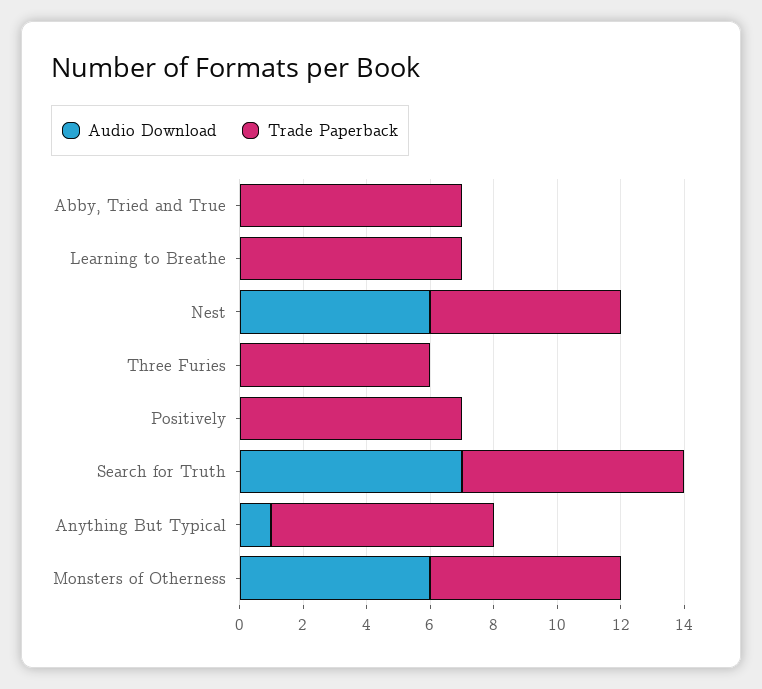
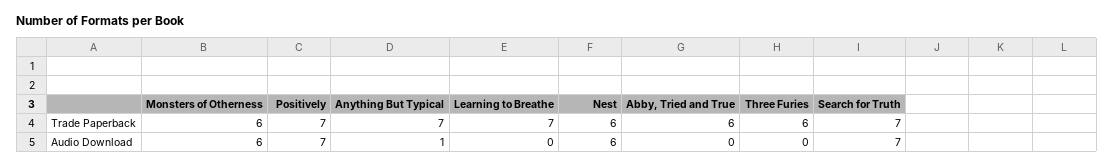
  {
    "Audio Download": {
      "Abby, Tried and True": 0,
      "Learning to Breathe": 0,
      "Nest": 6,
      "Three Furies": 0,
-     "Positively": 0,
+     "Positively": 7,
      "Search for Truth": 7,
      "Anything But Typical": 1,
      "Monsters of Otherness": 6
    },
    "Trade Paperback": {
-     "Abby, Tried and True": 7,
+     "Abby, Tried and True": 6,
      "Learning to Breathe": 7,
      "Nest": 6,
      "Three Furies": 6,
      "Positively": 7,
      "Search for Truth": 7,
      "Anything But Typical": 7,
      "Monsters of Otherness": 6
    }
  }

